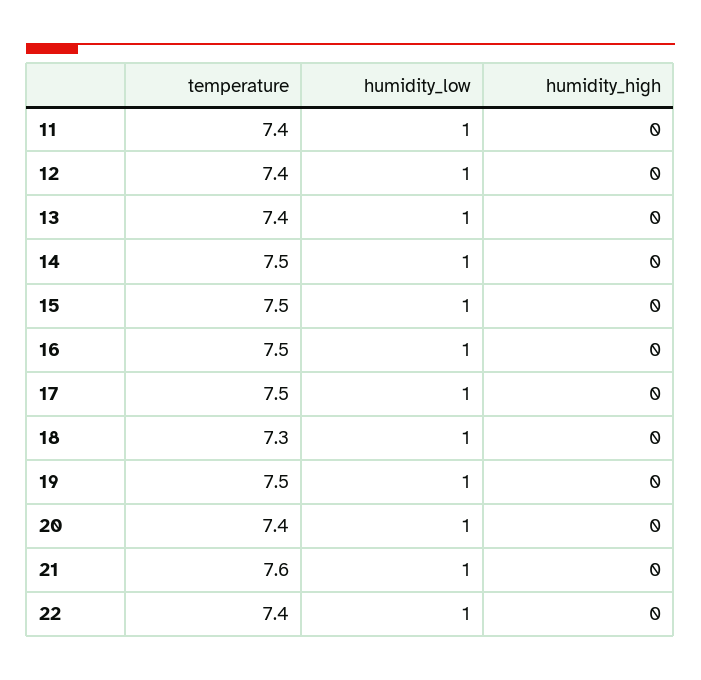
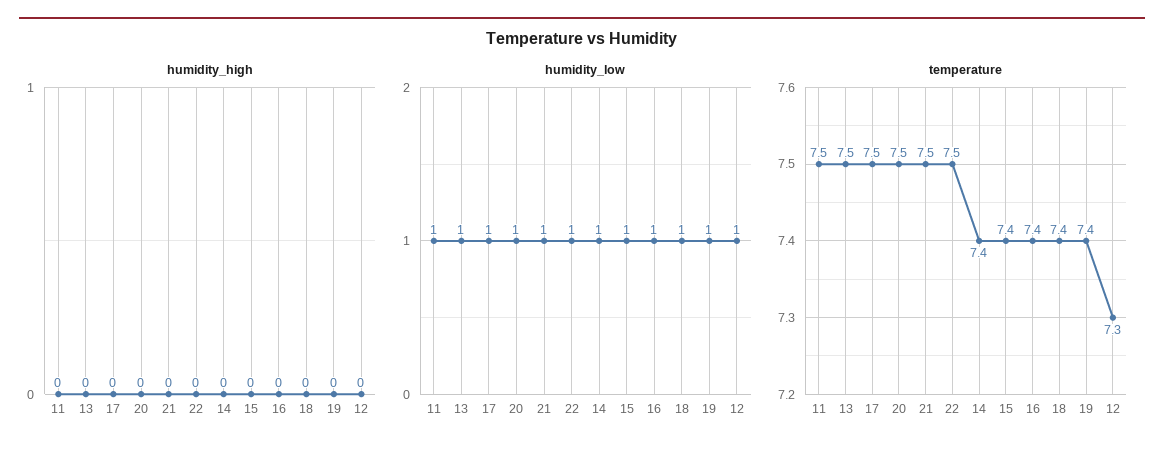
  {
    "temperature": {
-     "11": 7.4,
+     "11": 7.5,
-     "12": 7.4,
+     "12": 7.3,
-     "13": 7.4,
+     "13": 7.5,
-     "14": 7.5,
+     "14": 7.4,
-     "15": 7.5,
+     "15": 7.4,
-     "16": 7.5,
+     "16": 7.4,
      "17": 7.5,
-     "18": 7.3,
+     "18": 7.4,
-     "19": 7.5,
+     "19": 7.4,
-     "20": 7.4,
+     "20": 7.5,
-     "21": 7.6,
+     "21": 7.5,
-     "22": 7.4
+     "22": 7.5
    },
    "humidity_low": {
      "11": 1,
      "12": 1,
      "13": 1,
      "14": 1,
      "15": 1,
      "16": 1,
      "17": 1,
      "18": 1,
      "19": 1,
      "20": 1,
      "21": 1,
      "22": 1
    },
    "humidity_high": {
      "11": 0,
      "12": 0,
      "13": 0,
      "14": 0,
      "15": 0,
      "16": 0,
      "17": 0,
      "18": 0,
      "19": 0,
      "20": 0,
      "21": 0,
      "22": 0
    }
  }

